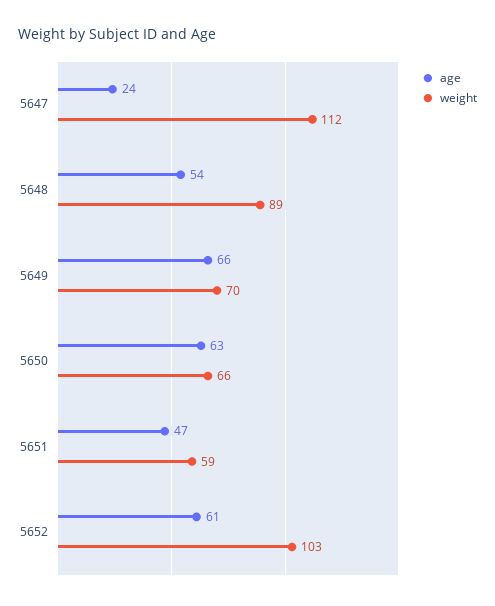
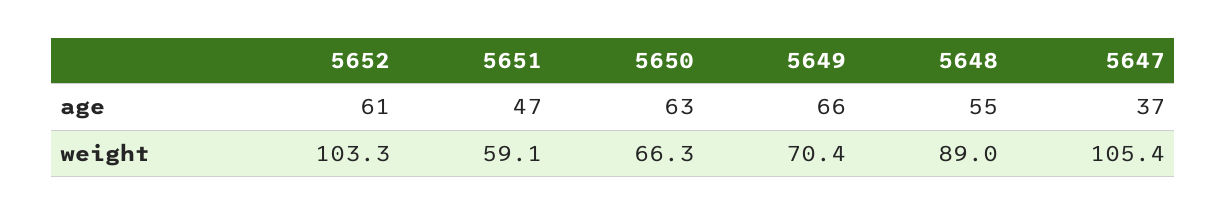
  {
    "age": {
-     "5647": 24,
+     "5647": 37,
-     "5648": 54,
+     "5648": 55,
      "5649": 66,
      "5650": 63,
      "5651": 47,
      "5652": 61
    },
    "weight": {
-     "5647": 112,
+     "5647": 105.4,
      "5648": 89,
      "5649": 70.4,
      "5650": 66.3,
      "5651": 59.1,
      "5652": 103.3
    }
  }

